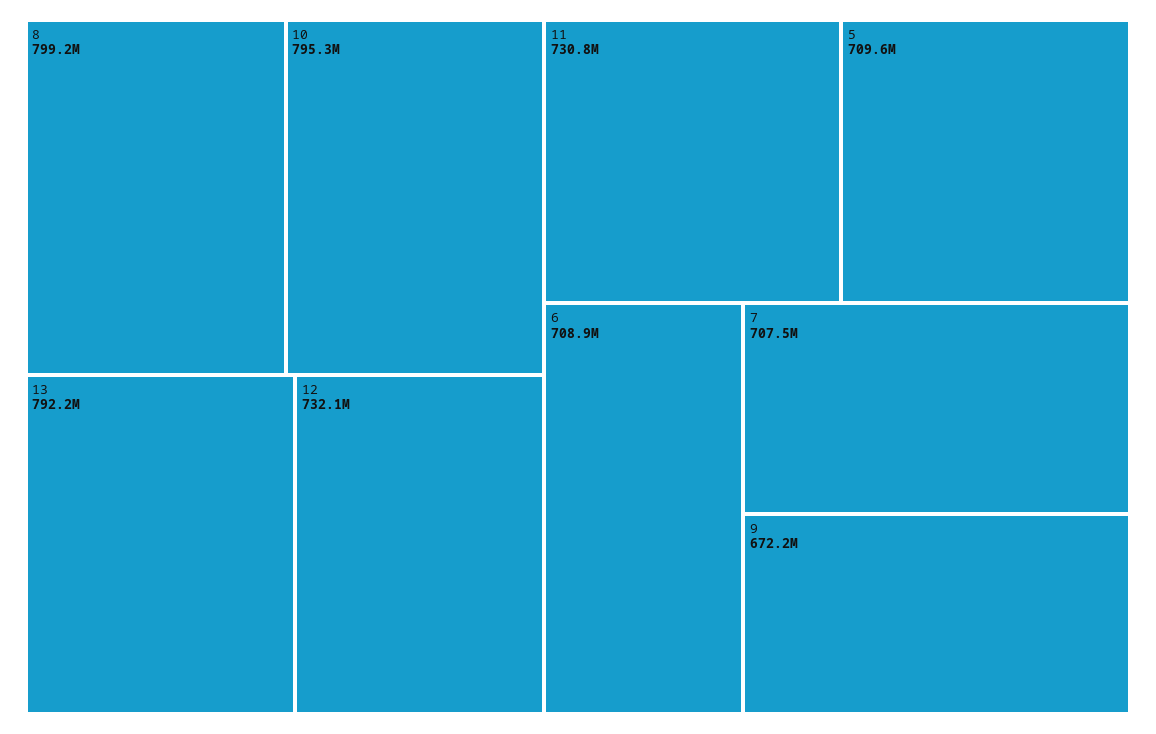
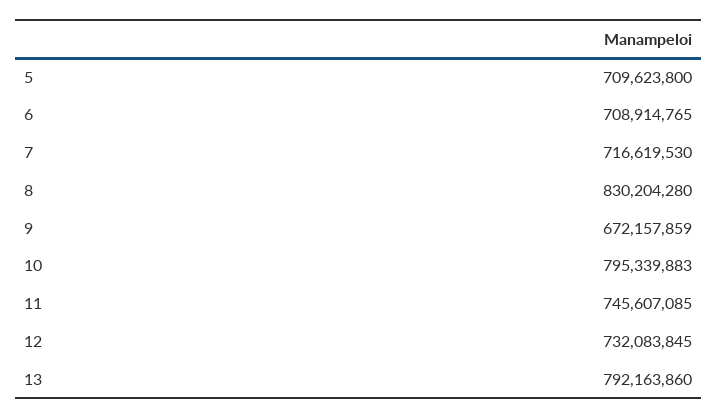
  {
-   "8": 799200000,
+   "8": 830204280,
    "10": 795339883,
    "13": 792163860,
    "12": 732083845,
-   "11": 730800000,
+   "11": 745607085,
    "5": 709623800,
    "6": 708914765,
-   "7": 707500000,
+   "7": 716619530,
    "9": 672157859
  }

